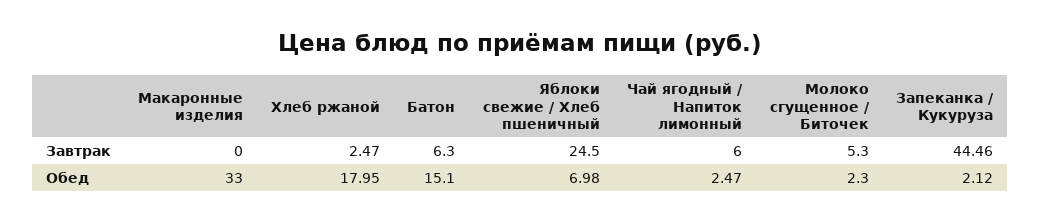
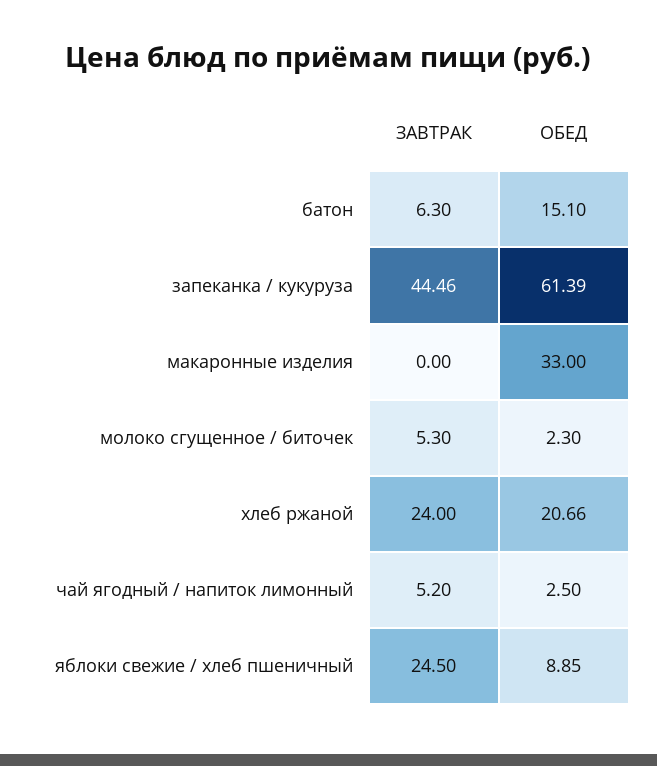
  {
    "Макаронные изделия": {
      "Завтрак": 0,
      "Обед": 33
    },
    "Хлеб ржаной": {
-     "Завтрак": 2.47,
+     "Завтрак": 24,
-     "Обед": 17.95
+     "Обед": 20.66
    },
    "Батон": {
      "Завтрак": 6.3,
      "Обед": 15.1
    },
    "Яблоки свежие / Хлеб пшеничный": {
      "Завтрак": 24.5,
-     "Обед": 6.98
+     "Обед": 8.85
    },
    "Чай ягодный / Напиток лимонный": {
-     "Завтрак": 6,
+     "Завтрак": 5.2,
-     "Обед": 2.47
+     "Обед": 2.5
    },
    "Молоко сгущенное / Биточек": {
      "Завтрак": 5.3,
      "Обед": 2.3
    },
    "Запеканка / Кукуруза": {
      "Завтрак": 44.46,
-     "Обед": 2.12
+     "Обед": 61.39
    }
  }

